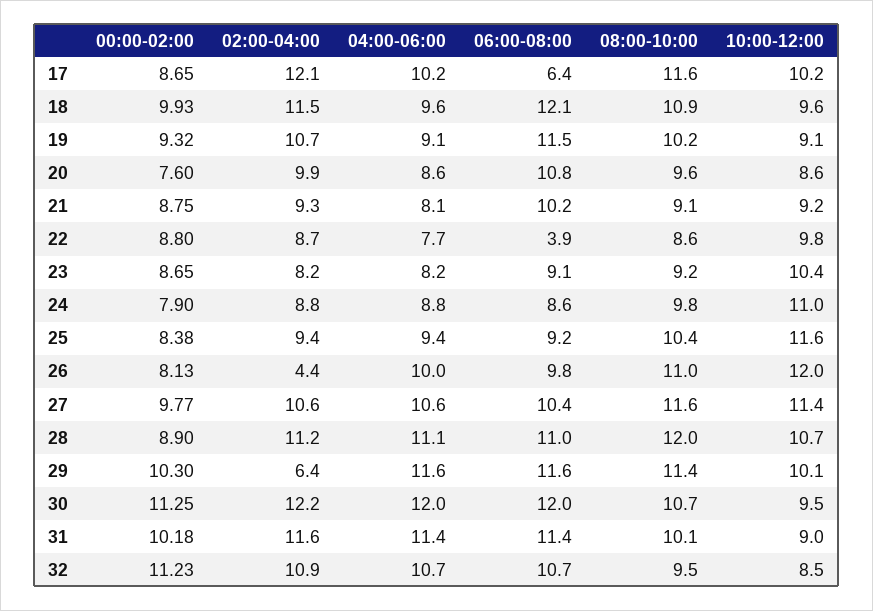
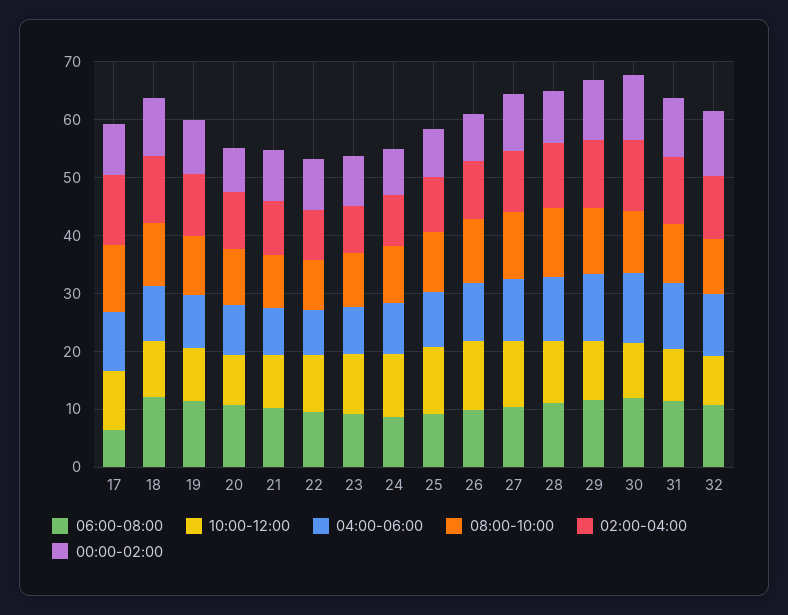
  {
    "00:00-02:00": {
      "17": 8.65,
      "18": 9.93,
      "19": 9.32,
      "20": 7.6,
      "21": 8.75,
      "22": 8.8,
      "23": 8.65,
      "24": 7.9,
      "25": 8.38,
      "26": 8.13,
      "27": 9.77,
      "28": 8.9,
      "29": 10.3,
      "30": 11.25,
      "31": 10.18,
      "32": 11.23
    },
    "02:00-04:00": {
      "17": 12.1,
      "18": 11.5,
      "19": 10.7,
      "20": 9.9,
      "21": 9.3,
      "22": 8.7,
      "23": 8.2,
      "24": 8.8,
      "25": 9.4,
-     "26": 4.4,
+     "26": 10,
      "27": 10.6,
      "28": 11.2,
-     "29": 6.4,
+     "29": 12,
      "30": 12.2,
      "31": 11.6,
      "32": 10.9
    },
    "04:00-06:00": {
      "17": 10.2,
      "18": 9.6,
      "19": 9.1,
      "20": 8.6,
      "21": 8.1,
      "22": 7.7,
      "23": 8.2,
      "24": 8.8,
      "25": 9.4,
      "26": 10,
      "27": 10.6,
      "28": 11.1,
      "29": 11.6,
      "30": 12,
      "31": 11.4,
      "32": 10.7
    },
    "06:00-08:00": {
      "17": 6.4,
      "18": 12.1,
      "19": 11.5,
      "20": 10.8,
      "21": 10.2,
-     "22": 3.9,
+     "22": 10,
      "23": 9.1,
      "24": 8.6,
      "25": 9.2,
      "26": 9.8,
      "27": 10.4,
      "28": 11,
      "29": 11.6,
      "30": 12,
      "31": 11.4,
      "32": 10.7
    },
    "08:00-10:00": {
      "17": 11.6,
      "18": 10.9,
      "19": 10.2,
      "20": 9.6,
      "21": 9.1,
      "22": 8.6,
      "23": 9.2,
      "24": 9.8,
      "25": 10.4,
      "26": 11,
      "27": 11.6,
      "28": 12,
      "29": 11.4,
      "30": 10.7,
      "31": 10.1,
      "32": 9.5
    },
    "10:00-12:00": {
      "17": 10.2,
      "18": 9.6,
      "19": 9.1,
      "20": 8.6,
      "21": 9.2,
      "22": 9.8,
      "23": 10.4,
      "24": 11,
      "25": 11.6,
      "26": 12,
      "27": 11.4,
      "28": 10.7,
      "29": 10.1,
      "30": 9.5,
      "31": 9,
      "32": 8.5
    }
  }

